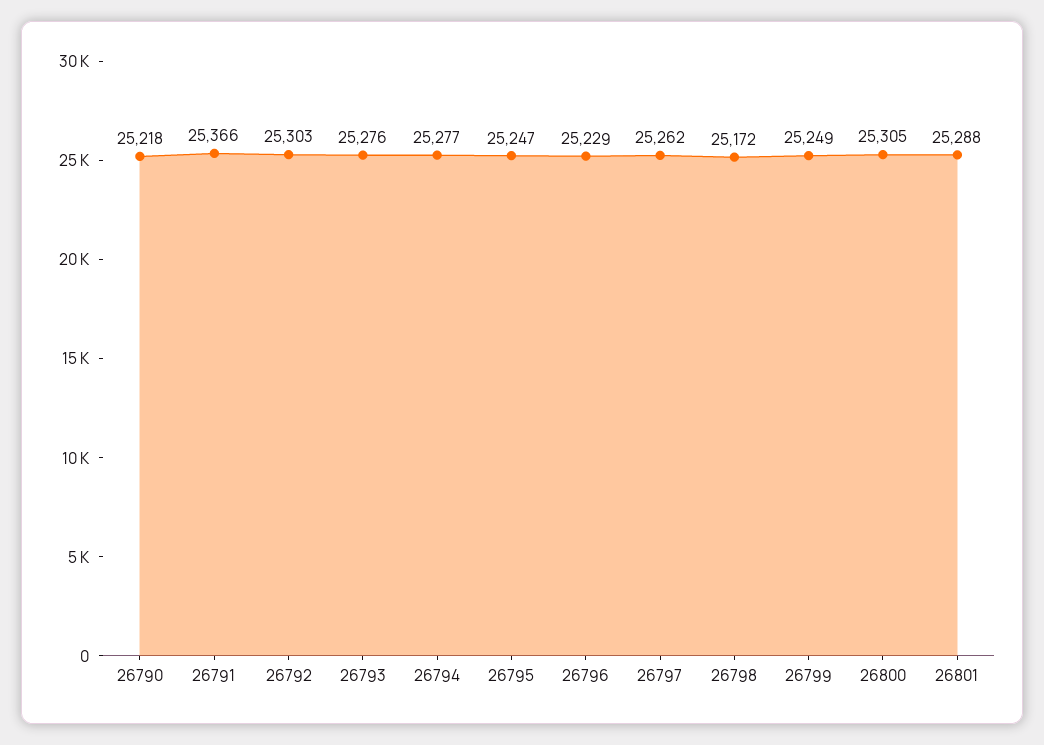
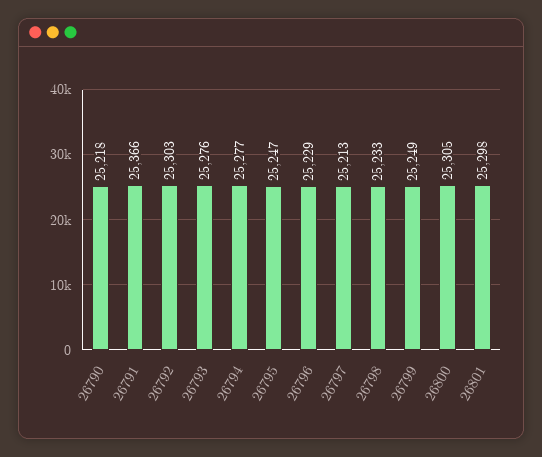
  {
    "26790": 25218,
    "26791": 25366,
    "26792": 25303,
    "26793": 25276,
    "26794": 25277,
    "26795": 25247,
    "26796": 25229,
-   "26797": 25262,
+   "26797": 25213,
-   "26798": 25172,
+   "26798": 25233,
    "26799": 25249,
    "26800": 25305,
-   "26801": 25288
+   "26801": 25298
  }

